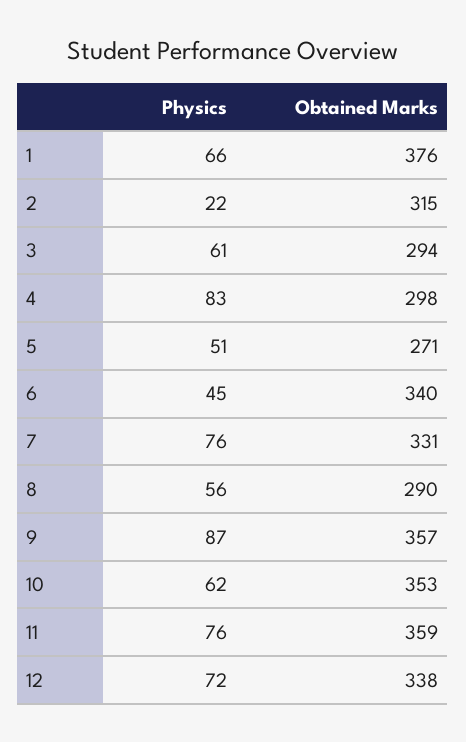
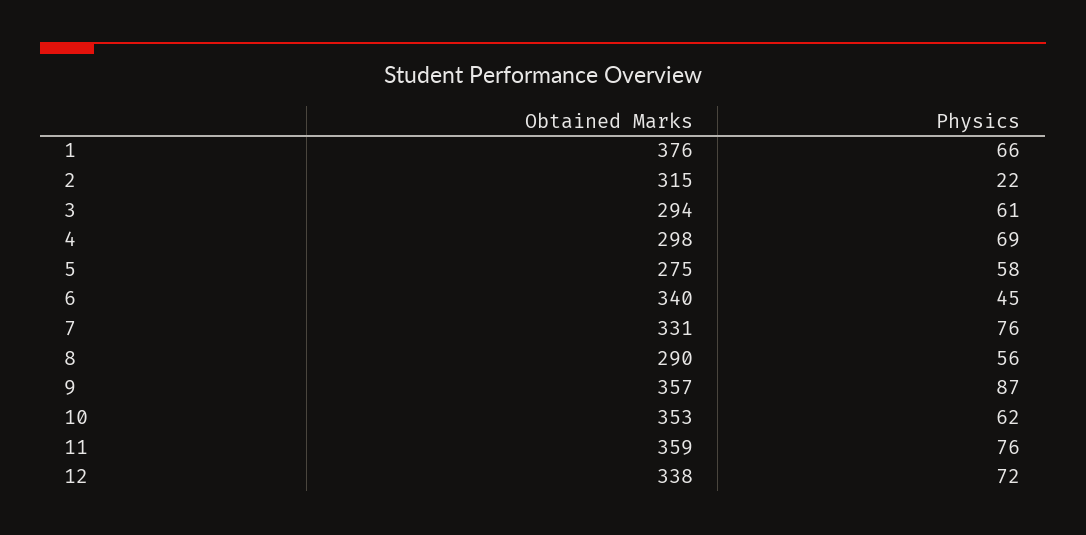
  {
    "Physics": {
      "1": 66,
      "2": 22,
      "3": 61,
-     "4": 83,
+     "4": 69,
-     "5": 51,
+     "5": 58,
      "6": 45,
      "7": 76,
      "8": 56,
      "9": 87,
      "10": 62,
      "11": 76,
      "12": 72
    },
    "Obtained Marks": {
      "1": 376,
      "2": 315,
      "3": 294,
      "4": 298,
-     "5": 271,
+     "5": 275,
      "6": 340,
      "7": 331,
      "8": 290,
      "9": 357,
      "10": 353,
      "11": 359,
      "12": 338
    }
  }

